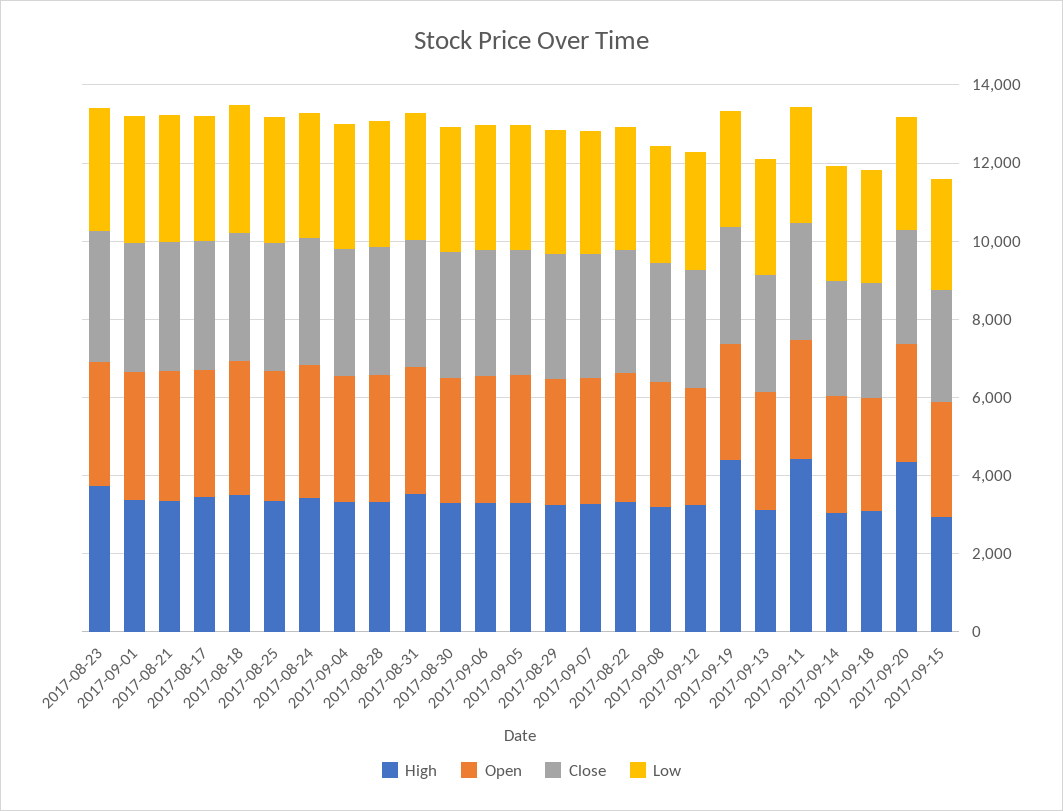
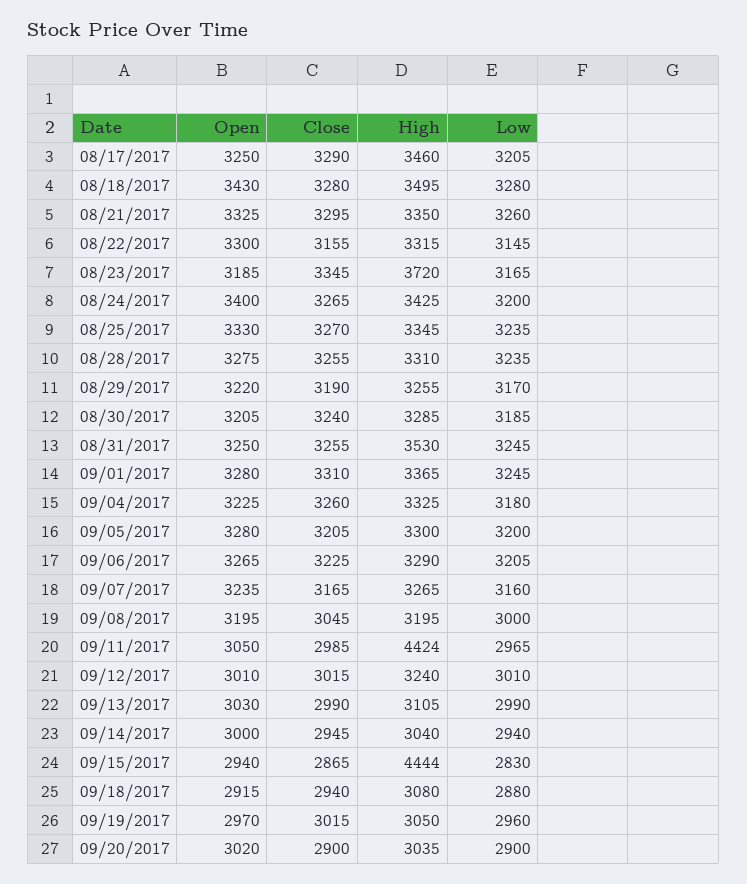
  {
    "High": {
      "2017-08-23": 3720,
      "2017-09-01": 3365,
      "2017-08-21": 3350,
      "2017-08-17": 3460,
      "2017-08-18": 3495,
      "2017-08-25": 3345,
      "2017-08-24": 3425,
      "2017-09-04": 3325,
      "2017-08-28": 3310,
      "2017-08-31": 3530,
      "2017-08-30": 3285,
      "2017-09-06": 3290,
      "2017-09-05": 3300,
      "2017-08-29": 3255,
      "2017-09-07": 3265,
      "2017-08-22": 3315,
      "2017-09-08": 3195,
      "2017-09-12": 3240,
-     "2017-09-19": 4500,
+     "2017-09-19": 3050,
      "2017-09-13": 3105,
      "2017-09-11": 4424,
      "2017-09-14": 3040,
      "2017-09-18": 3080,
-     "2017-09-20": 4500,
+     "2017-09-20": 3035,
-     "2017-09-15": 3000
+     "2017-09-15": 4444
    },
    "Open": {
      "2017-08-23": 3185,
      "2017-09-01": 3280,
      "2017-08-21": 3325,
      "2017-08-17": 3250,
      "2017-08-18": 3430,
      "2017-08-25": 3330,
      "2017-08-24": 3400,
      "2017-09-04": 3225,
      "2017-08-28": 3275,
      "2017-08-31": 3250,
      "2017-08-30": 3205,
      "2017-09-06": 3265,
      "2017-09-05": 3280,
      "2017-08-29": 3220,
      "2017-09-07": 3235,
      "2017-08-22": 3300,
      "2017-09-08": 3195,
      "2017-09-12": 3010,
      "2017-09-19": 2970,
      "2017-09-13": 3030,
      "2017-09-11": 3050,
      "2017-09-14": 3000,
      "2017-09-18": 2915,
      "2017-09-20": 3020,
      "2017-09-15": 2940
    },
    "Close": {
      "2017-08-23": 3345,
      "2017-09-01": 3310,
      "2017-08-21": 3295,
      "2017-08-17": 3290,
      "2017-08-18": 3280,
      "2017-08-25": 3270,
      "2017-08-24": 3265,
      "2017-09-04": 3260,
      "2017-08-28": 3255,
      "2017-08-31": 3255,
      "2017-08-30": 3240,
      "2017-09-06": 3225,
      "2017-09-05": 3205,
      "2017-08-29": 3190,
      "2017-09-07": 3165,
      "2017-08-22": 3155,
      "2017-09-08": 3045,
      "2017-09-12": 3015,
      "2017-09-19": 3015,
      "2017-09-13": 2990,
      "2017-09-11": 2985,
      "2017-09-14": 2945,
      "2017-09-18": 2940,
      "2017-09-20": 2900,
      "2017-09-15": 2865
    },
    "Low": {
      "2017-08-23": 3165,
      "2017-09-01": 3245,
      "2017-08-21": 3260,
      "2017-08-17": 3205,
      "2017-08-18": 3280,
      "2017-08-25": 3235,
      "2017-08-24": 3200,
      "2017-09-04": 3180,
      "2017-08-28": 3235,
      "2017-08-31": 3245,
      "2017-08-30": 3185,
      "2017-09-06": 3205,
      "2017-09-05": 3200,
      "2017-08-29": 3170,
      "2017-09-07": 3160,
      "2017-08-22": 3145,
      "2017-09-08": 3000,
      "2017-09-12": 3010,
      "2017-09-19": 2960,
      "2017-09-13": 2990,
      "2017-09-11": 2965,
      "2017-09-14": 2940,
      "2017-09-18": 2880,
      "2017-09-20": 2900,
      "2017-09-15": 2830
    }
  }

